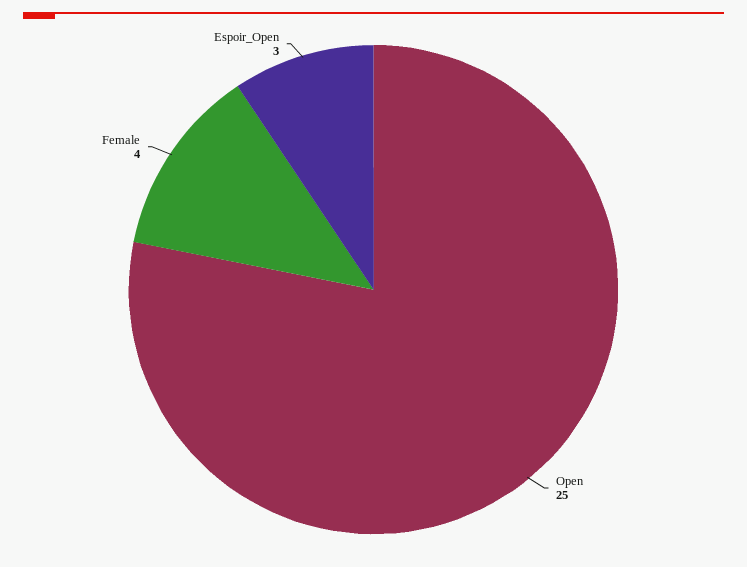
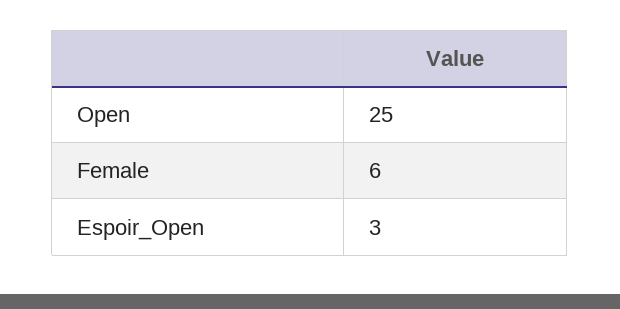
  {
    "Open": 25,
-   "Female": 4,
+   "Female": 6,
    "Espoir_Open": 3
  }

